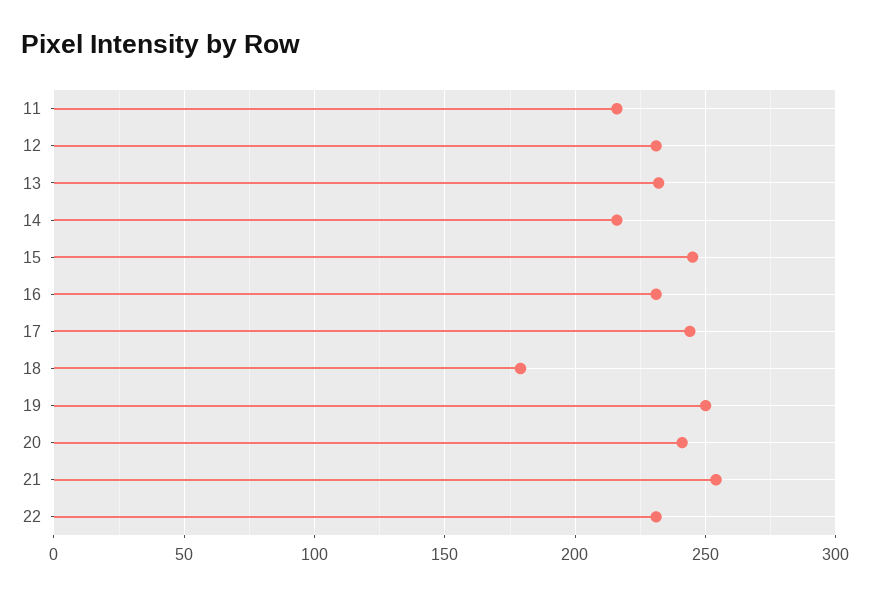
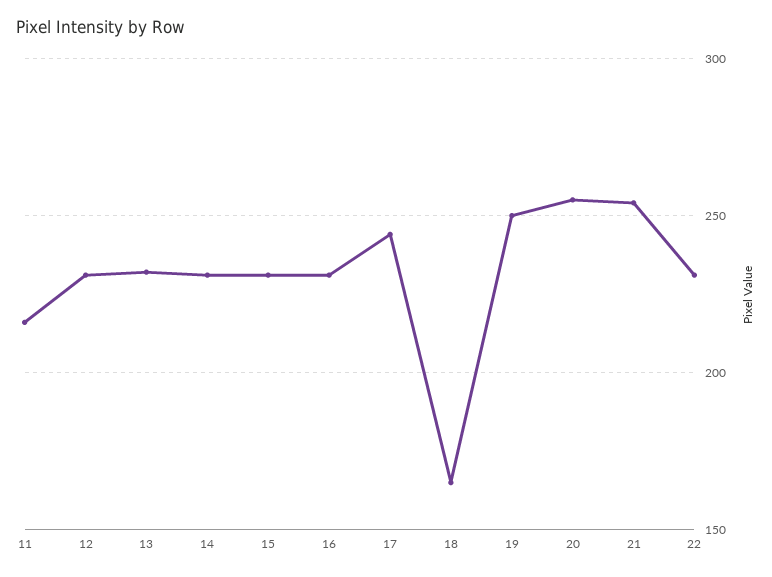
  {
    "11": 215,
    "12": 230,
    "13": 230,
-   "14": 215,
+   "14": 230,
-   "15": 245,
+   "15": 230,
    "16": 230,
    "17": 245,
-   "18": 180,
+   "18": 165,
    "19": 250,
-   "20": 240,
+   "20": 255,
    "21": 255,
    "22": 230
  }

